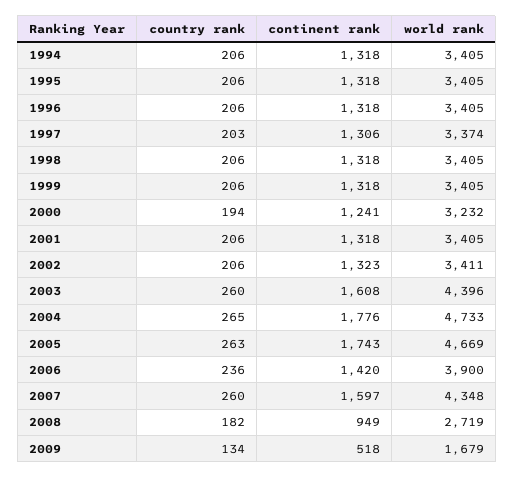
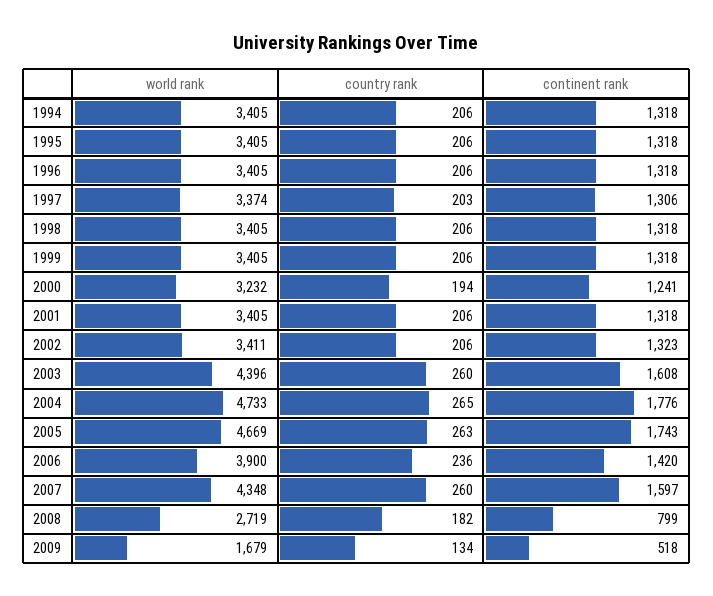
  {
    "country rank": {
      "1994": 206,
      "1995": 206,
      "1996": 206,
      "1997": 203,
      "1998": 206,
      "1999": 206,
      "2000": 194,
      "2001": 206,
      "2002": 206,
      "2003": 260,
      "2004": 265,
      "2005": 263,
      "2006": 236,
      "2007": 260,
      "2008": 182,
      "2009": 134
    },
    "continent rank": {
      "1994": 1318,
      "1995": 1318,
      "1996": 1318,
      "1997": 1306,
      "1998": 1318,
      "1999": 1318,
      "2000": 1241,
      "2001": 1318,
      "2002": 1323,
      "2003": 1608,
      "2004": 1776,
      "2005": 1743,
      "2006": 1420,
      "2007": 1597,
-     "2008": 949,
+     "2008": 799,
      "2009": 518
    },
    "world rank": {
      "1994": 3405,
      "1995": 3405,
      "1996": 3405,
      "1997": 3374,
      "1998": 3405,
      "1999": 3405,
      "2000": 3232,
      "2001": 3405,
      "2002": 3411,
      "2003": 4396,
      "2004": 4733,
      "2005": 4669,
      "2006": 3900,
      "2007": 4348,
      "2008": 2719,
      "2009": 1679
    }
  }

